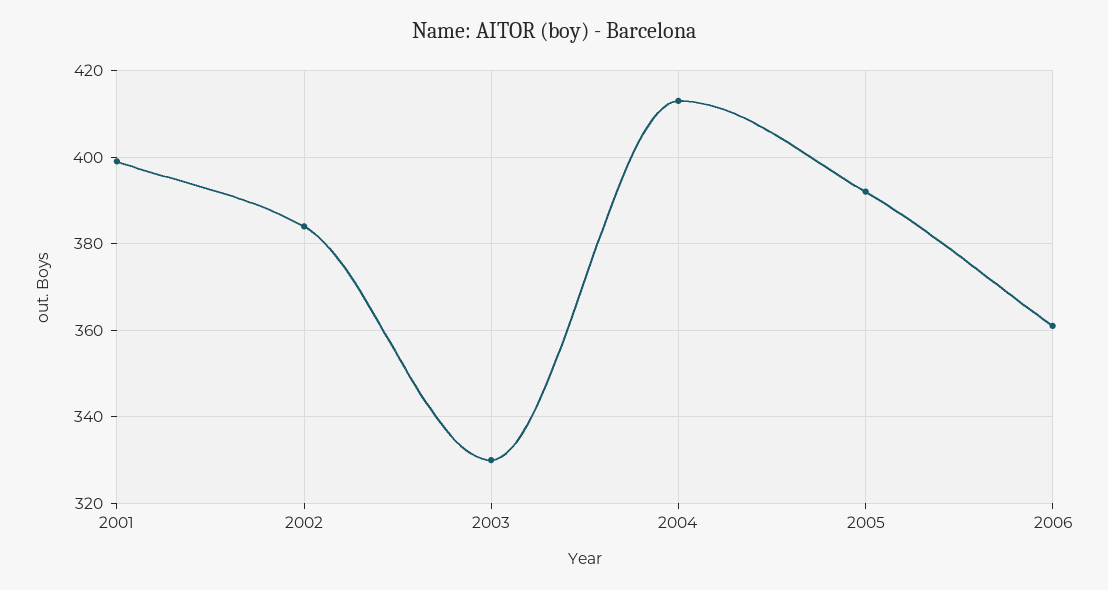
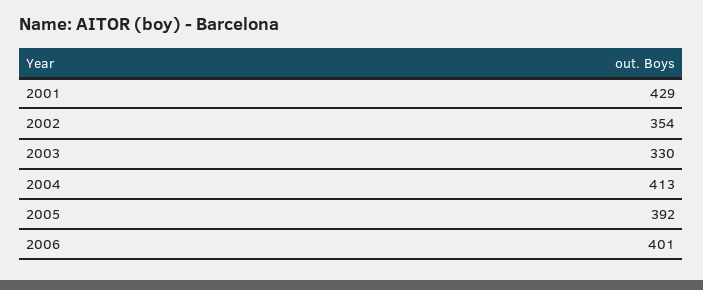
  {
-   "2001": 400,
+   "2001": 429,
-   "2002": 385,
+   "2002": 354,
    "2003": 330,
    "2004": 413,
    "2005": 392,
-   "2006": 360
+   "2006": 401
  }

